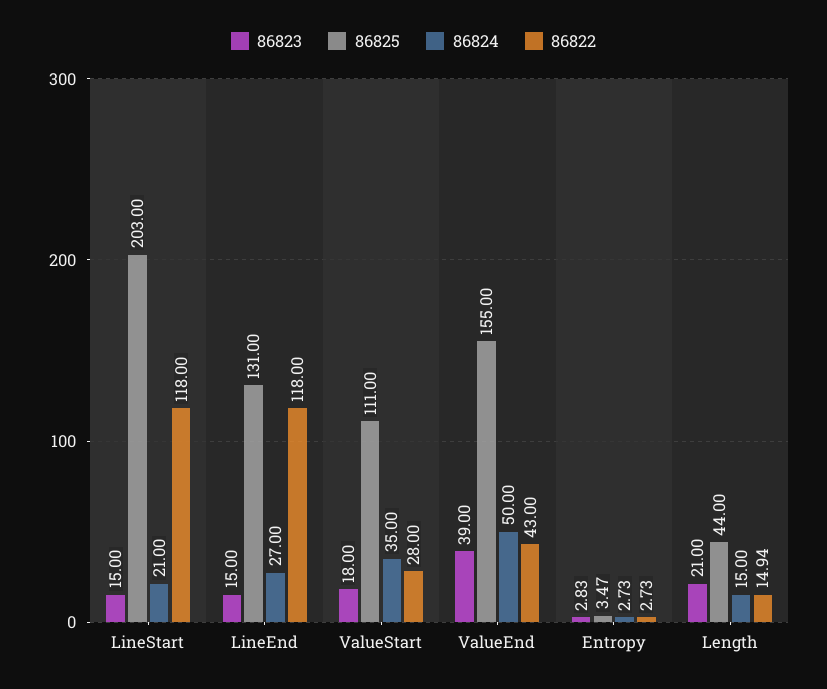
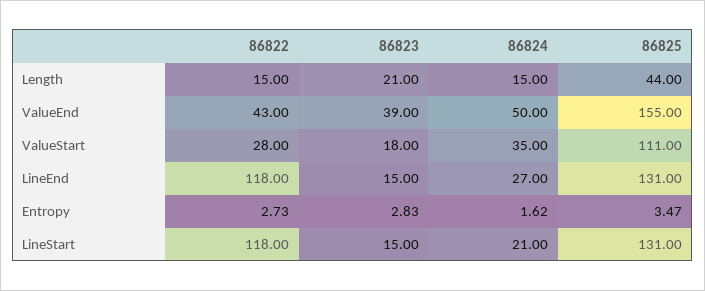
  {
    "86823": {
      "LineStart": 15,
      "LineEnd": 15,
      "ValueStart": 18,
      "ValueEnd": 39,
      "Entropy": 2.83,
      "Length": 21
    },
    "86825": {
-     "LineStart": 203,
+     "LineStart": 131,
      "LineEnd": 131,
      "ValueStart": 111,
      "ValueEnd": 155,
      "Entropy": 3.47,
      "Length": 44
    },
    "86824": {
      "LineStart": 21,
      "LineEnd": 27,
      "ValueStart": 35,
      "ValueEnd": 50,
-     "Entropy": 2.73,
+     "Entropy": 1.62,
      "Length": 15
    },
    "86822": {
      "LineStart": 118,
      "LineEnd": 118,
      "ValueStart": 28,
      "ValueEnd": 43,
      "Entropy": 2.73,
-     "Length": 14.94
+     "Length": 15
    }
  }

